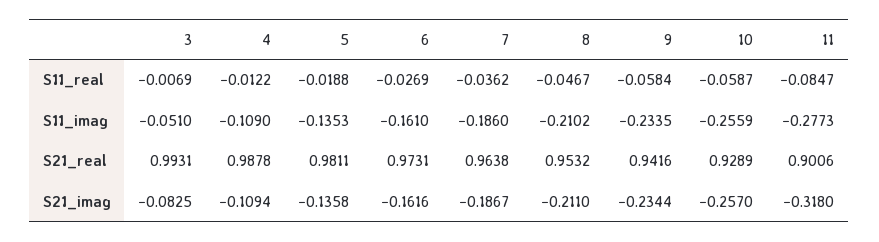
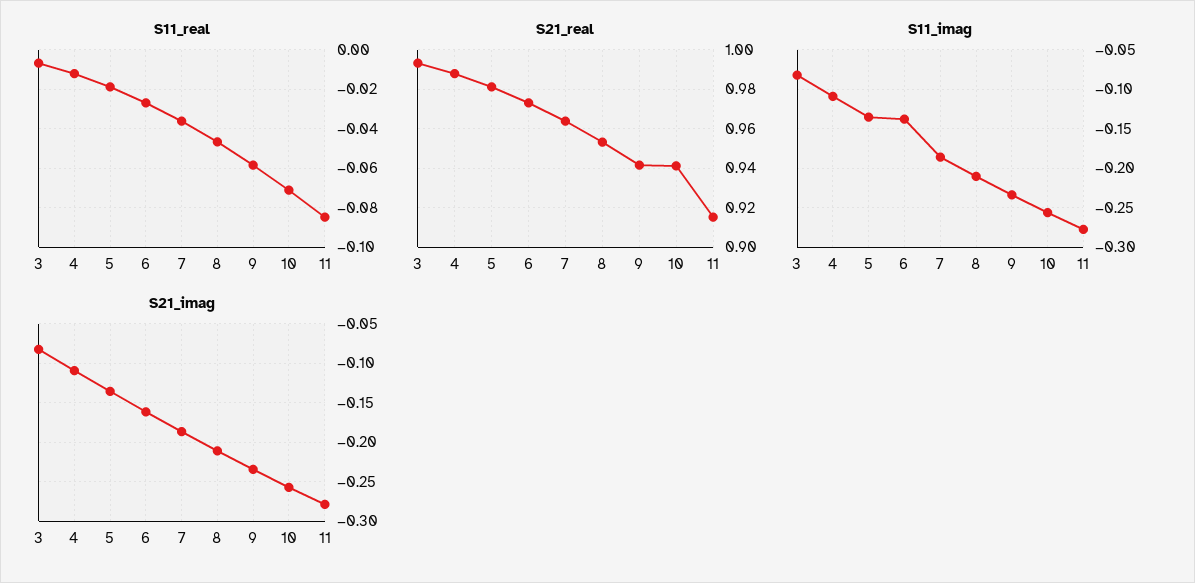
  {
    "S11_real": {
      "3": -0.0069,
      "4": -0.0122,
      "5": -0.0188,
      "6": -0.0269,
      "7": -0.0362,
      "8": -0.0467,
      "9": -0.0584,
-     "10": -0.0587,
+     "10": -0.07,
      "11": -0.0847
    },
    "S11_imag": {
-     "3": -0.051,
+     "3": -0.08,
      "4": -0.109,
      "5": -0.1353,
-     "6": -0.161,
+     "6": -0.14,
      "7": -0.186,
      "8": -0.2102,
      "9": -0.2335,
      "10": -0.2559,
      "11": -0.2773
    },
    "S21_real": {
      "3": 0.9931,
      "4": 0.9878,
      "5": 0.9811,
      "6": 0.9731,
      "7": 0.9638,
      "8": 0.9532,
      "9": 0.9416,
-     "10": 0.9289,
+     "10": 0.94,
-     "11": 0.9006
+     "11": 0.915
    },
    "S21_imag": {
      "3": -0.0825,
      "4": -0.1094,
      "5": -0.1358,
      "6": -0.1616,
      "7": -0.1867,
      "8": -0.211,
      "9": -0.2344,
      "10": -0.257,
-     "11": -0.318
+     "11": -0.28
    }
  }

